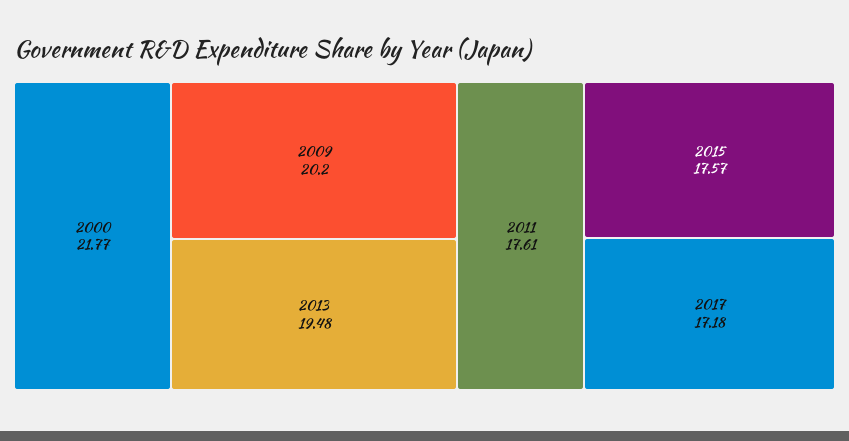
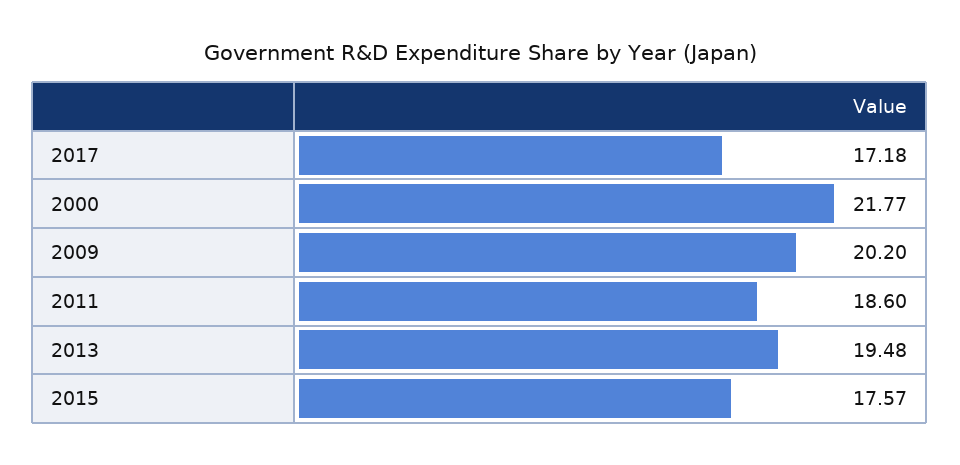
  {
    "2000": 21.77,
    "2009": 20.2,
    "2013": 19.48,
-   "2011": 17.61,
+   "2011": 18.6,
    "2015": 17.57,
    "2017": 17.18
  }

